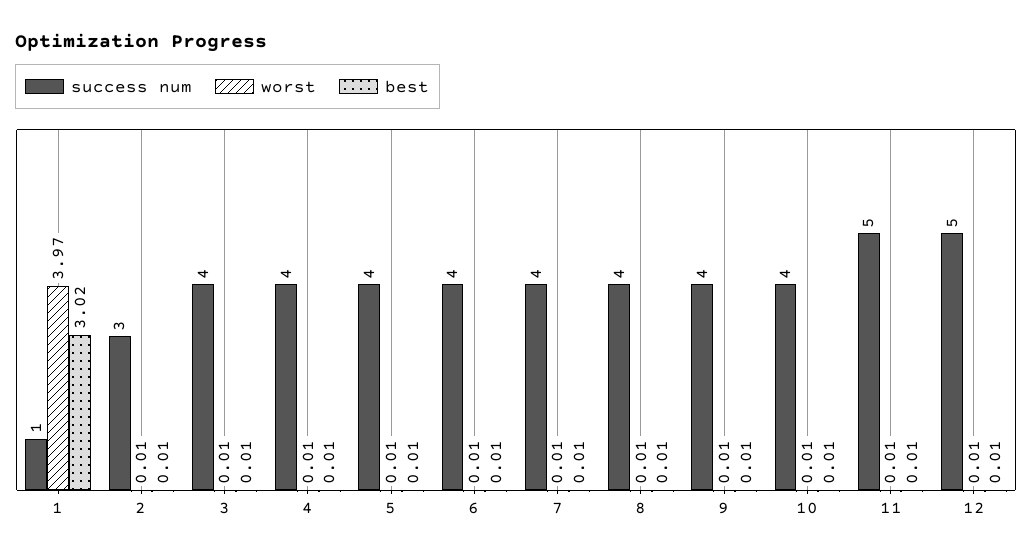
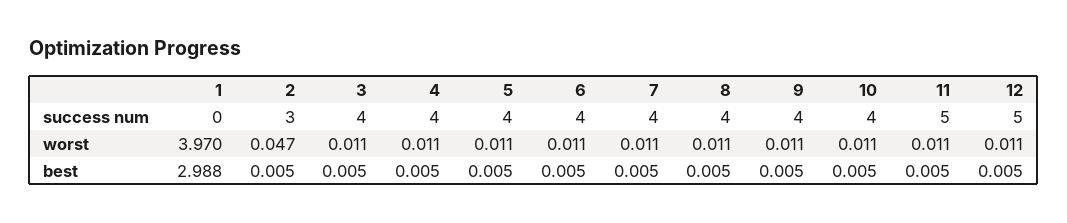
  {
    "success num": {
-     "1": 1,
+     "1": 0,
      "2": 3,
      "3": 4,
      "4": 4,
      "5": 4,
      "6": 4,
      "7": 4,
      "8": 4,
      "9": 4,
      "10": 4,
      "11": 5,
      "12": 5
    },
    "worst": {
      "1": 3.97,
-     "2": 0.01,
+     "2": 0.047,
      "3": 0.011,
      "4": 0.011,
      "5": 0.011,
      "6": 0.011,
      "7": 0.011,
      "8": 0.011,
      "9": 0.011,
      "10": 0.011,
      "11": 0.011,
      "12": 0.011
    },
    "best": {
-     "1": 3.02,
+     "1": 2.988,
      "2": 0.005,
      "3": 0.005,
      "4": 0.005,
      "5": 0.005,
      "6": 0.005,
      "7": 0.005,
      "8": 0.005,
      "9": 0.005,
      "10": 0.005,
      "11": 0.005,
      "12": 0.005
    }
  }

